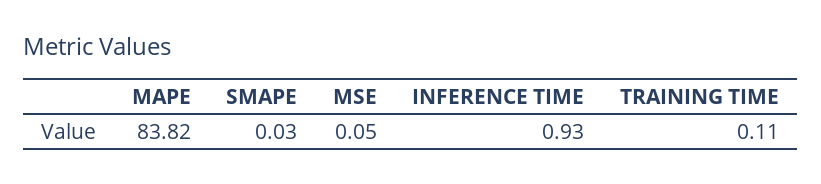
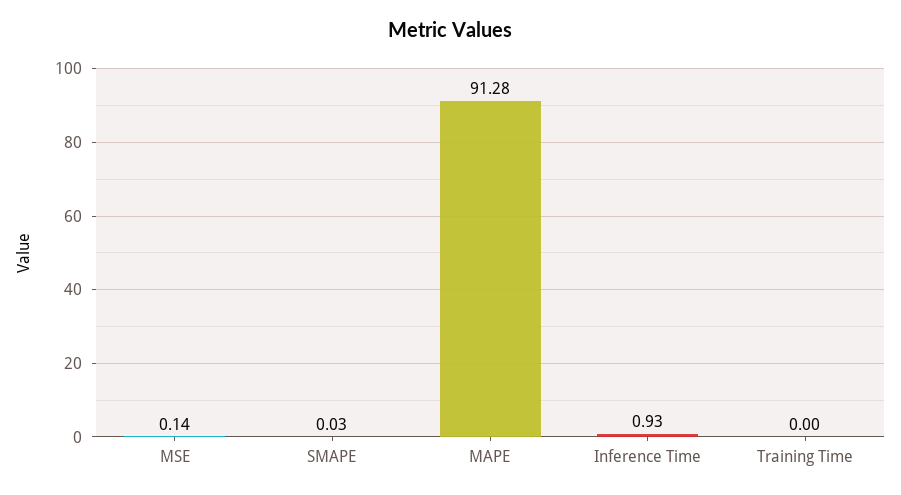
  {
-   "MAPE": 83.82,
+   "MAPE": 91.28,
    "SMAPE": 0.03,
-   "MSE": 0.05,
+   "MSE": 0.14,
    "INFERENCE TIME": 0.93,
-   "TRAINING TIME": 0.11
+   "TRAINING TIME": 0
  }

